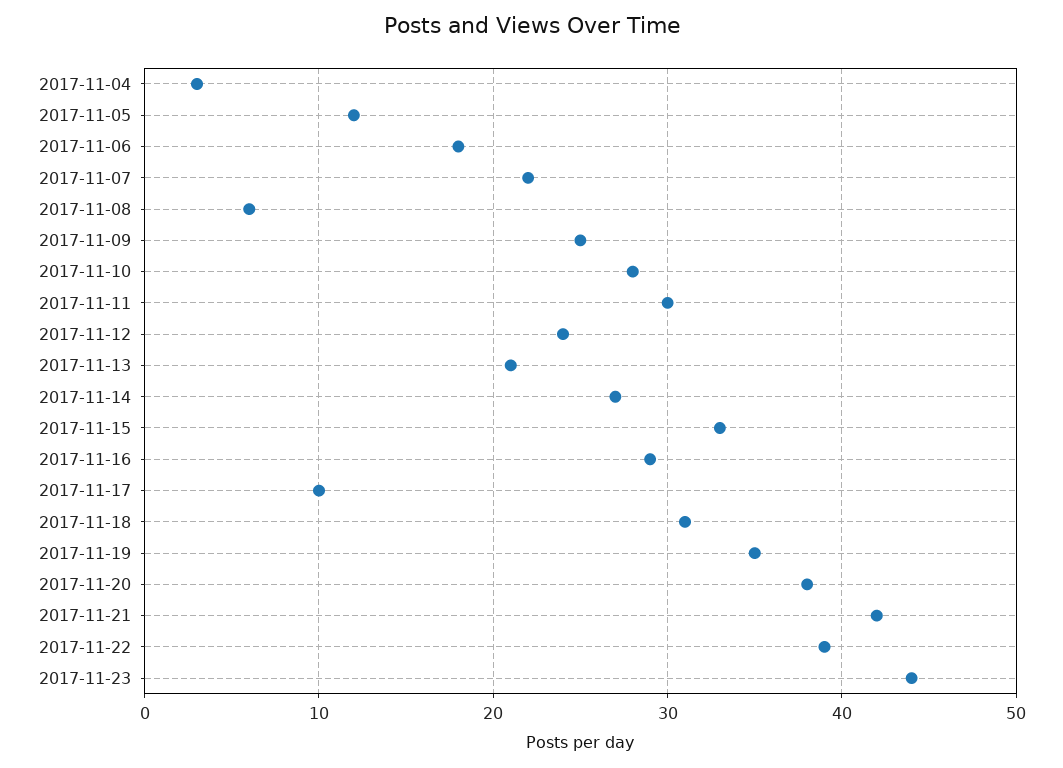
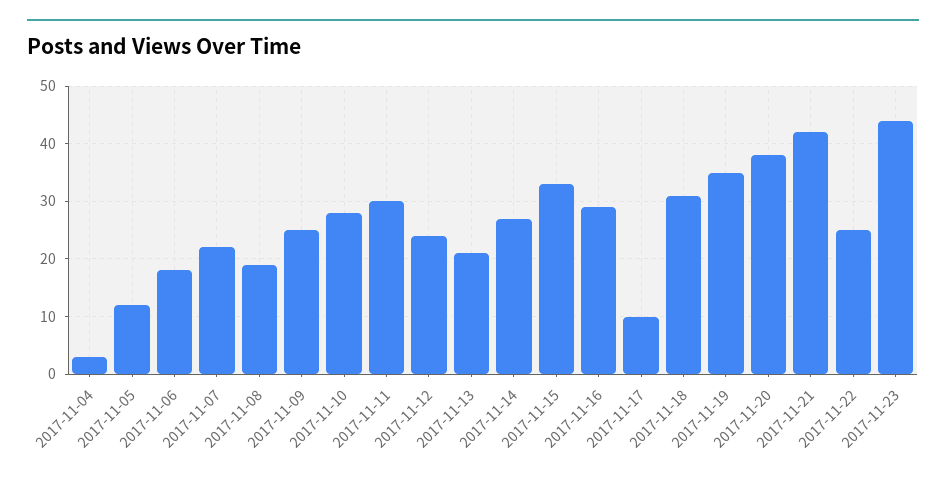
  {
    "2017-11-04": 3,
    "2017-11-05": 12,
    "2017-11-06": 18,
    "2017-11-07": 22,
-   "2017-11-08": 6,
+   "2017-11-08": 20,
    "2017-11-09": 25,
    "2017-11-10": 28,
    "2017-11-11": 30,
    "2017-11-12": 24,
    "2017-11-13": 21,
    "2017-11-14": 27,
    "2017-11-15": 33,
    "2017-11-16": 29,
    "2017-11-17": 10,
    "2017-11-18": 31,
    "2017-11-19": 35,
    "2017-11-20": 38,
    "2017-11-21": 42,
-   "2017-11-22": 39,
+   "2017-11-22": 25,
    "2017-11-23": 44
  }

